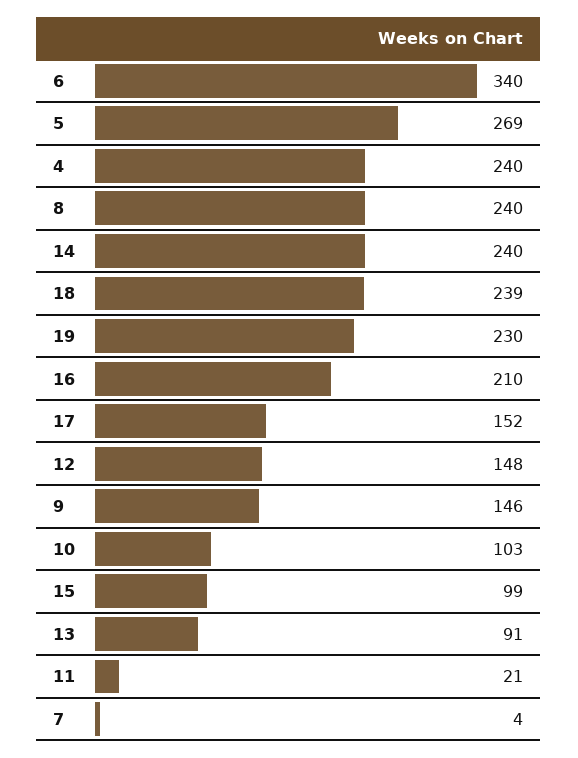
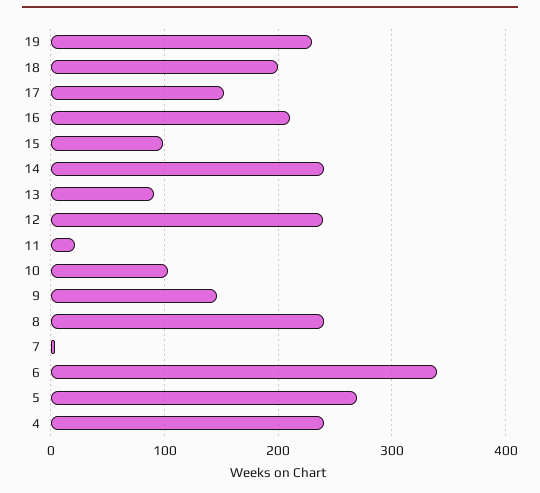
  {
    "6": 340,
    "5": 269,
    "4": 240,
    "8": 240,
    "14": 240,
-   "18": 239,
+   "18": 200,
    "19": 230,
    "16": 210,
    "17": 152,
-   "12": 148,
+   "12": 240,
    "9": 146,
    "10": 103,
    "15": 99,
    "13": 91,
    "11": 21,
    "7": 4
  }

